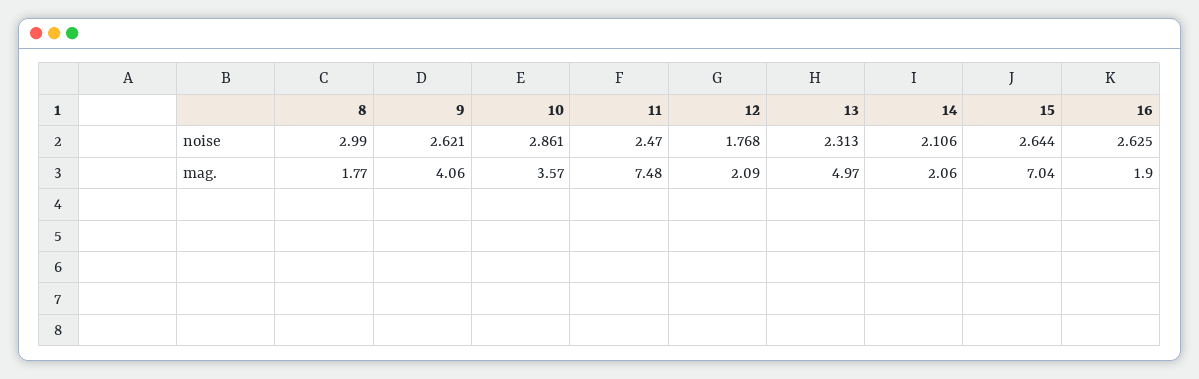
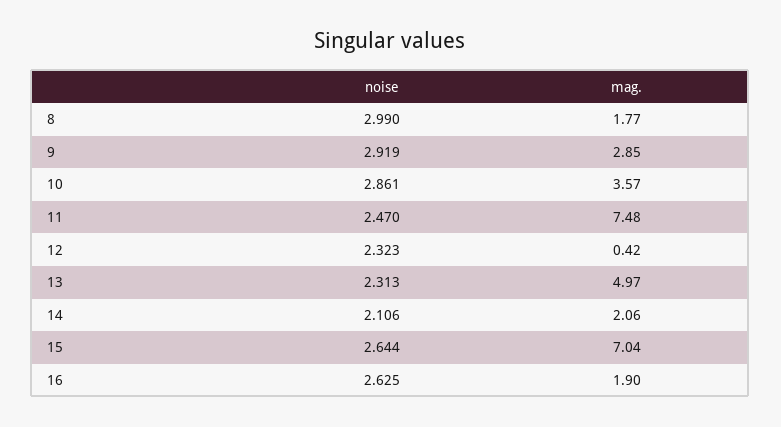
  {
    "8": {
      "noise": 2.99,
      "mag.": 1.77
    },
    "9": {
-     "noise": 2.621,
+     "noise": 2.919,
-     "mag.": 4.06
+     "mag.": 2.85
    },
    "10": {
      "noise": 2.861,
      "mag.": 3.57
    },
    "11": {
      "noise": 2.47,
      "mag.": 7.48
    },
    "12": {
-     "noise": 1.768,
+     "noise": 2.323,
-     "mag.": 2.09
+     "mag.": 0.42
    },
    "13": {
      "noise": 2.313,
      "mag.": 4.97
    },
    "14": {
      "noise": 2.106,
      "mag.": 2.06
    },
    "15": {
      "noise": 2.644,
      "mag.": 7.04
    },
    "16": {
      "noise": 2.625,
      "mag.": 1.9
    }
  }

